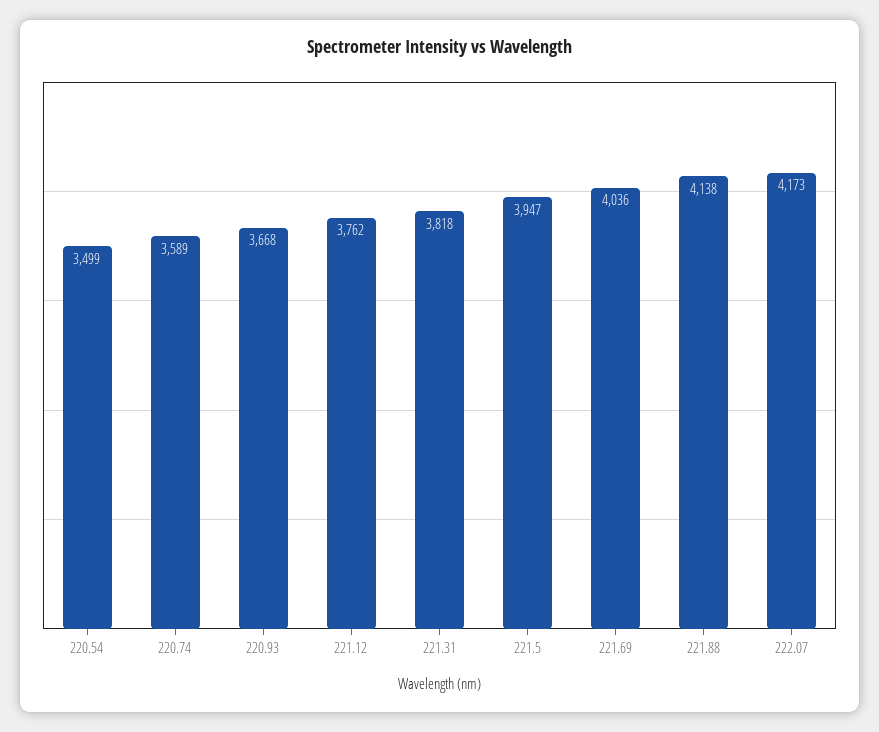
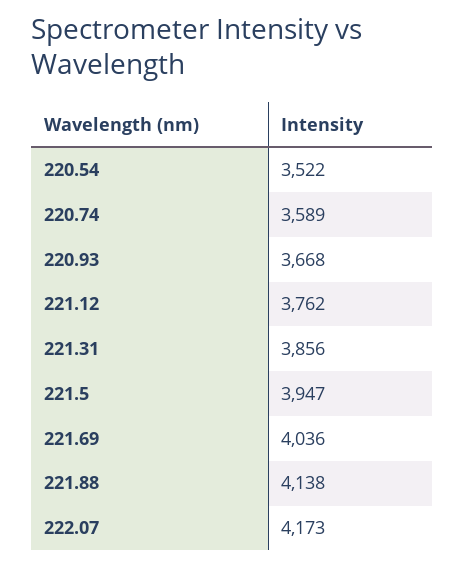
  {
-   "220.54": 3499,
+   "220.54": 3522,
    "220.74": 3589,
    "220.93": 3668,
    "221.12": 3762,
-   "221.31": 3818,
+   "221.31": 3856,
    "221.5": 3947,
    "221.69": 4036,
    "221.88": 4138,
    "222.07": 4173
  }

